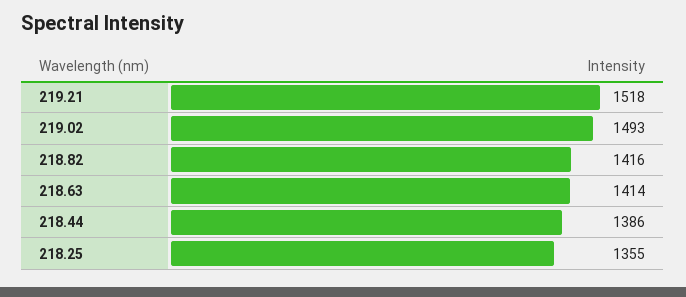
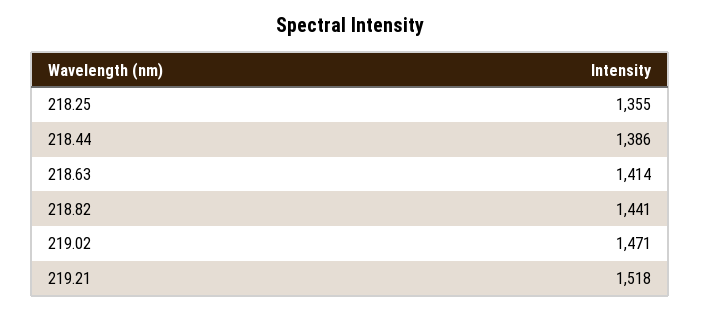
  {
    "219.21": 1518,
-   "219.02": 1493,
+   "219.02": 1471,
-   "218.82": 1416,
+   "218.82": 1441,
    "218.63": 1414,
    "218.44": 1386,
    "218.25": 1355
  }

